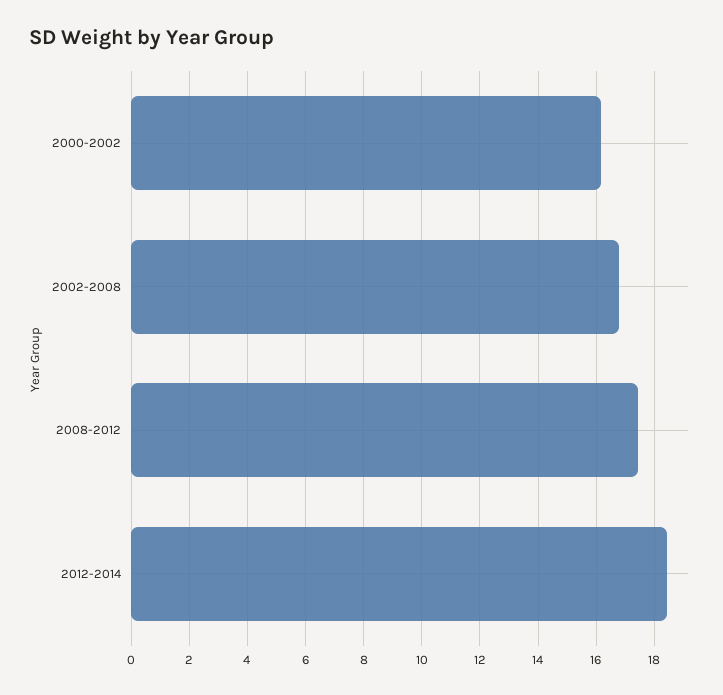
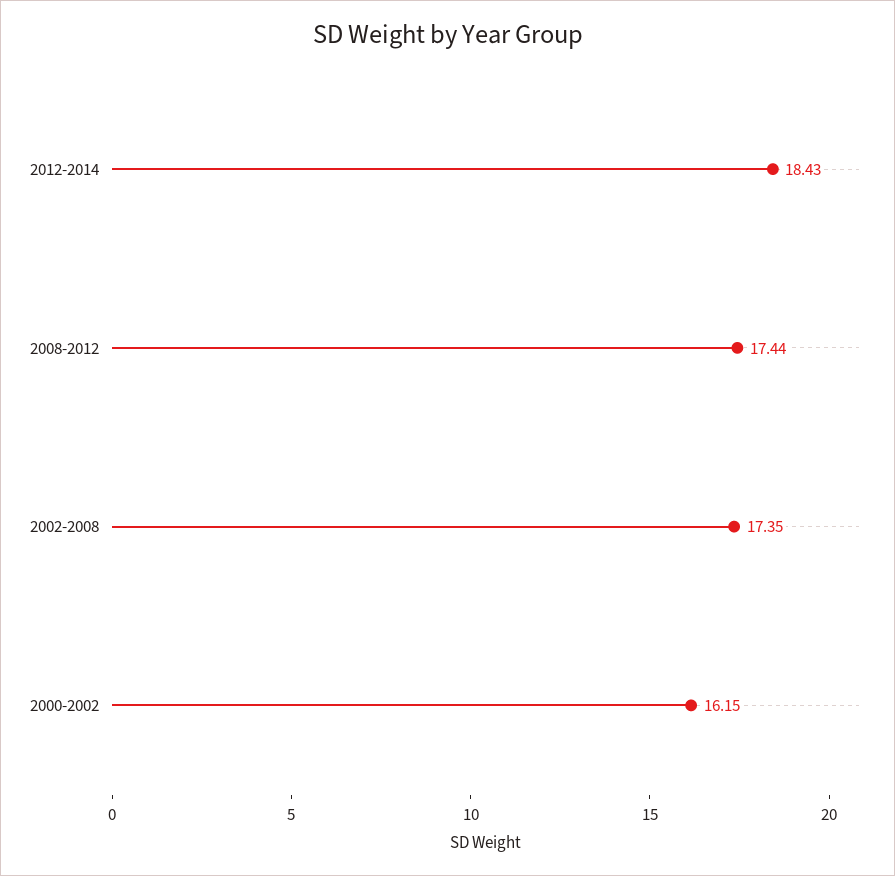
  {
    "2000-2002": 16.15,
-   "2002-2008": 16.75,
+   "2002-2008": 17.35,
    "2008-2012": 17.44,
    "2012-2014": 18.43
  }

